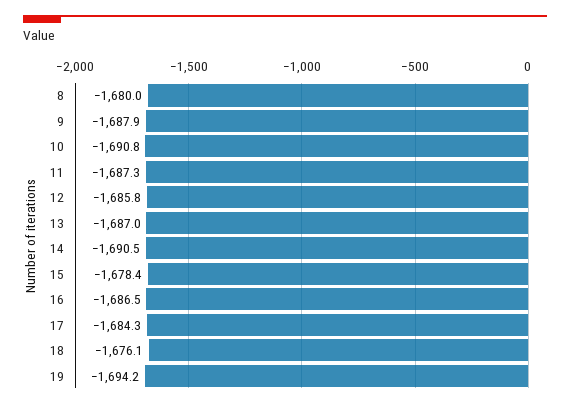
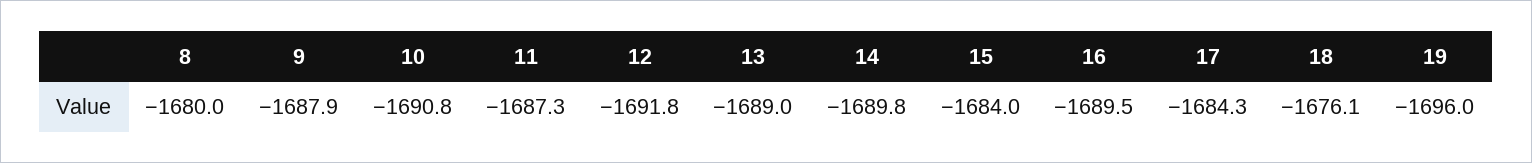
  {
    "8": -1680,
    "9": -1687.9,
    "10": -1690.8,
    "11": -1687.3,
-   "12": -1685.8,
+   "12": -1691.8,
-   "13": -1687,
+   "13": -1689,
-   "14": -1690.5,
+   "14": -1689.8,
-   "15": -1678.4,
+   "15": -1684,
-   "16": -1686.5,
+   "16": -1689.5,
    "17": -1684.3,
    "18": -1676.1,
-   "19": -1694.2
+   "19": -1696
  }

